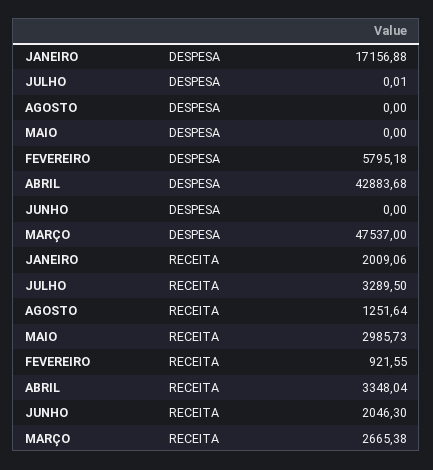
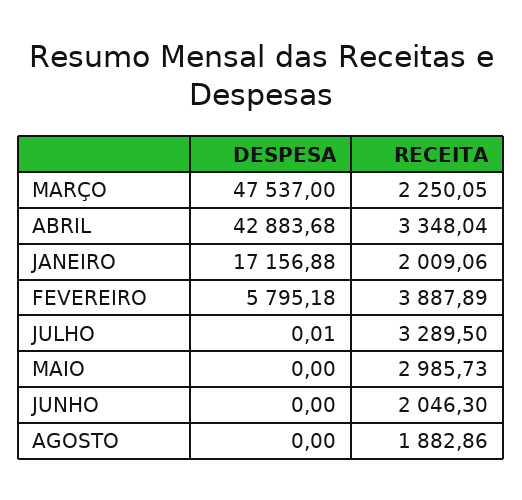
  {
    "JANEIRO": {
      "DESPESA": 17156.88,
      "RECEITA": 2009.06
    },
    "JULHO": {
      "DESPESA": 0.01,
      "RECEITA": 3289.5
    },
    "AGOSTO": {
      "DESPESA": 0,
-     "RECEITA": 1251.64
+     "RECEITA": 1882.86
    },
    "MAIO": {
      "DESPESA": 0,
      "RECEITA": 2985.73
    },
    "FEVEREIRO": {
      "DESPESA": 5795.18,
-     "RECEITA": 921.55
+     "RECEITA": 3887.89
    },
    "ABRIL": {
      "DESPESA": 42883.68,
      "RECEITA": 3348.04
    },
    "JUNHO": {
      "DESPESA": 0,
      "RECEITA": 2046.3
    },
    "MARÇO": {
      "DESPESA": 47537,
-     "RECEITA": 2665.38
+     "RECEITA": 2250.05
    }
  }

